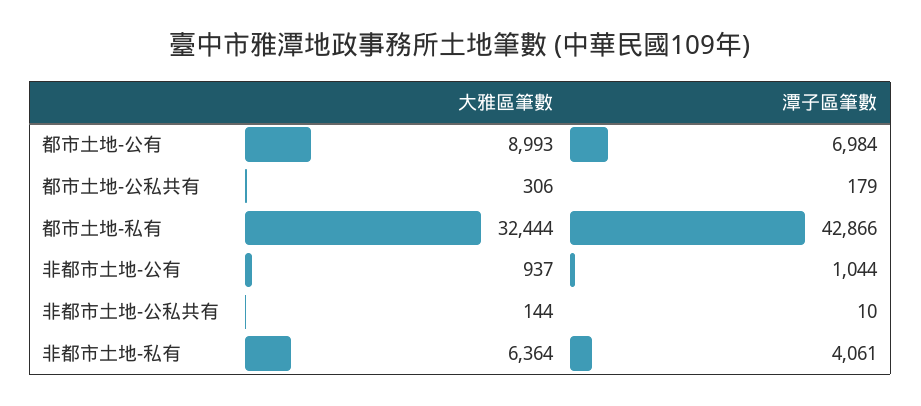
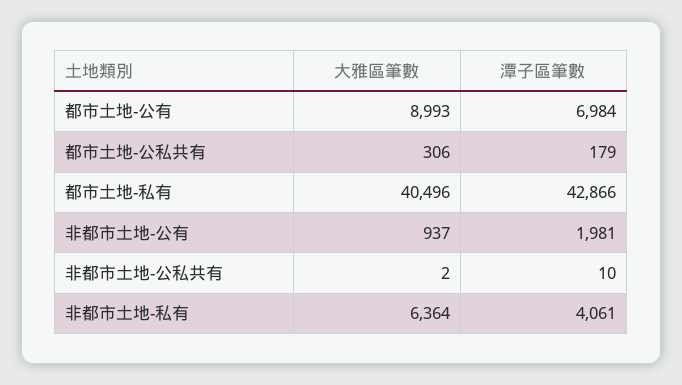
  {
    "大雅區筆數": {
      "都市土地-公有": 8993,
      "都市土地-公私共有": 306,
-     "都市土地-私有": 32444,
+     "都市土地-私有": 40496,
      "非都市土地-公有": 937,
-     "非都市土地-公私共有": 144,
+     "非都市土地-公私共有": 2,
      "非都市土地-私有": 6364
    },
    "潭子區筆數": {
      "都市土地-公有": 6984,
      "都市土地-公私共有": 179,
      "都市土地-私有": 42866,
-     "非都市土地-公有": 1044,
+     "非都市土地-公有": 1981,
      "非都市土地-公私共有": 10,
      "非都市土地-私有": 4061
    }
  }

